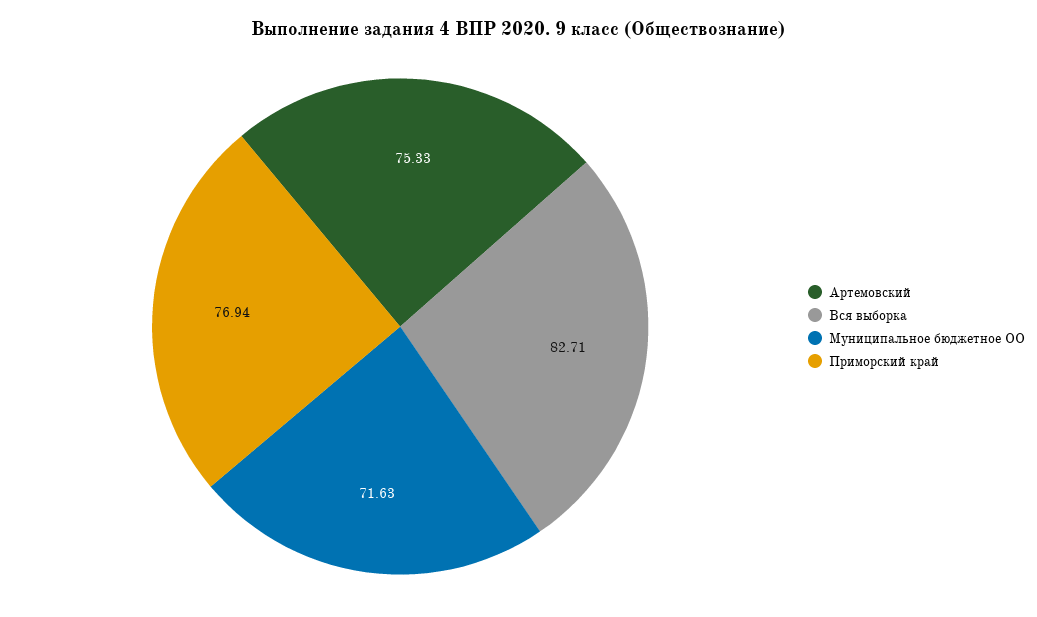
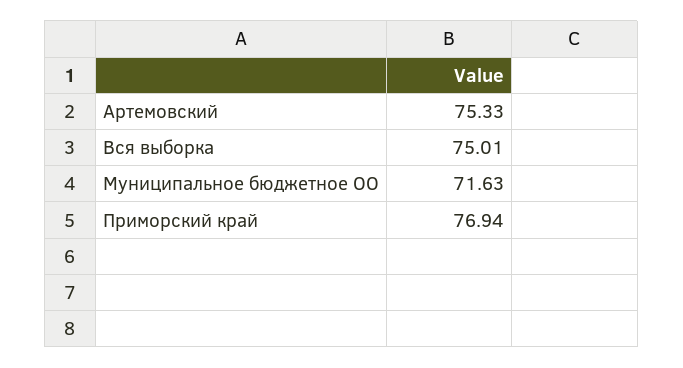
  {
    "Артемовский": 75.33,
-   "Вся выборка": 82.71,
+   "Вся выборка": 75.01,
    "Муниципальное бюджетное ОО": 71.63,
    "Приморский край": 76.94
  }

